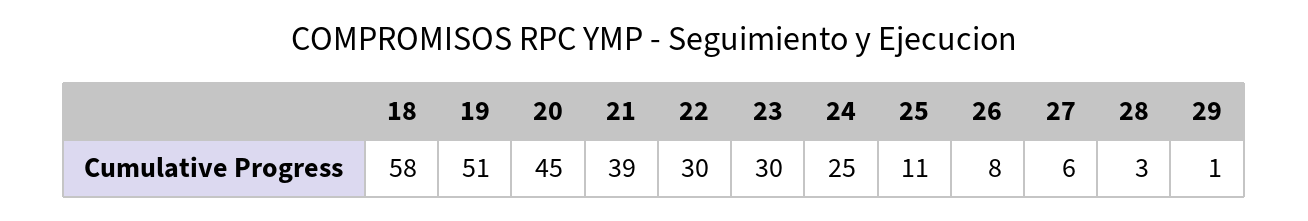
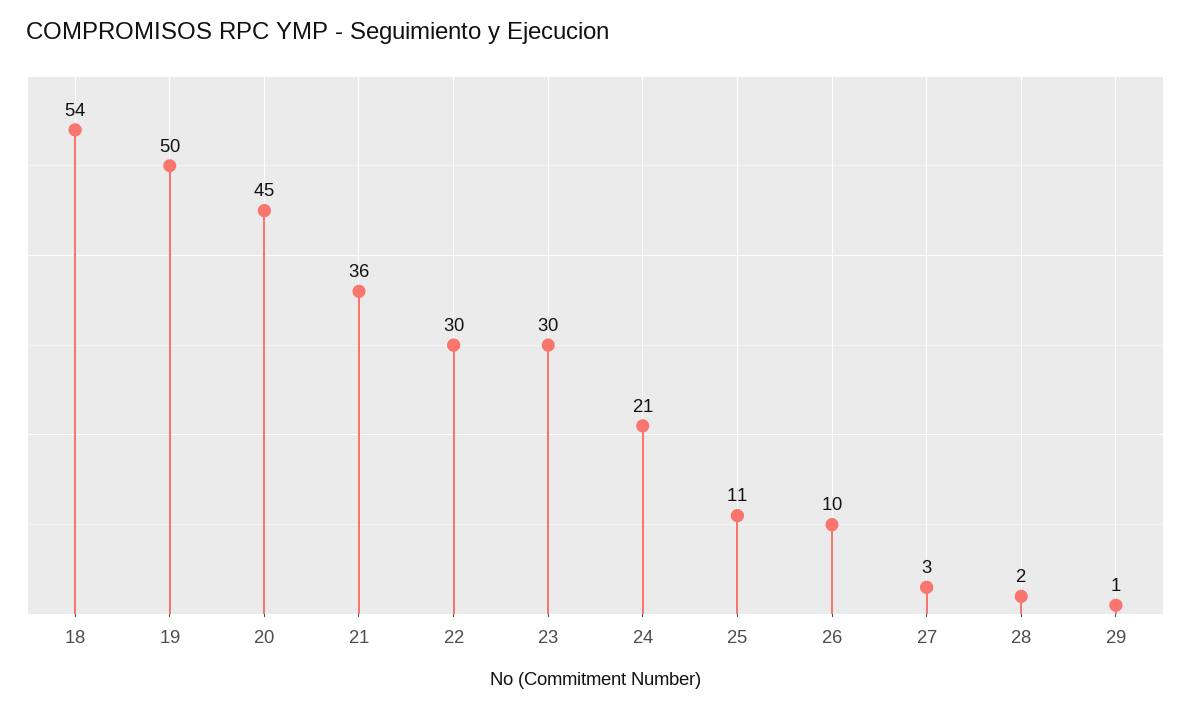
  {
-   "18": 58,
+   "18": 54,
-   "19": 51,
+   "19": 50,
    "20": 45,
-   "21": 39,
+   "21": 36,
    "22": 30,
    "23": 30,
-   "24": 25,
+   "24": 21,
    "25": 11,
-   "26": 8,
+   "26": 10,
-   "27": 6,
+   "27": 3,
-   "28": 3,
+   "28": 2,
    "29": 1
  }

